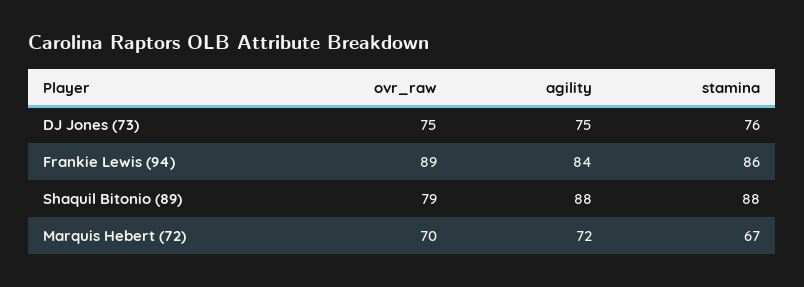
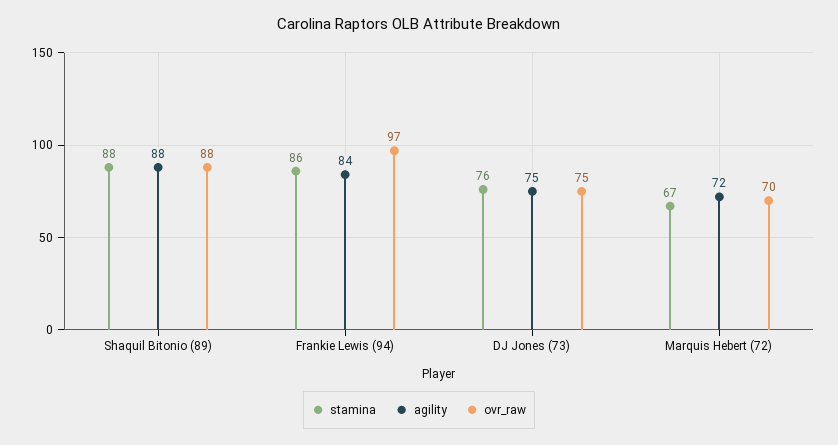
  {
    "ovr_raw": {
      "DJ Jones (73)": 75,
-     "Frankie Lewis (94)": 89,
+     "Frankie Lewis (94)": 97,
-     "Shaquil Bitonio (89)": 79,
+     "Shaquil Bitonio (89)": 88,
      "Marquis Hebert (72)": 70
    },
    "agility": {
      "DJ Jones (73)": 75,
      "Frankie Lewis (94)": 84,
      "Shaquil Bitonio (89)": 88,
      "Marquis Hebert (72)": 72
    },
    "stamina": {
      "DJ Jones (73)": 76,
      "Frankie Lewis (94)": 86,
      "Shaquil Bitonio (89)": 88,
      "Marquis Hebert (72)": 67
    }
  }

